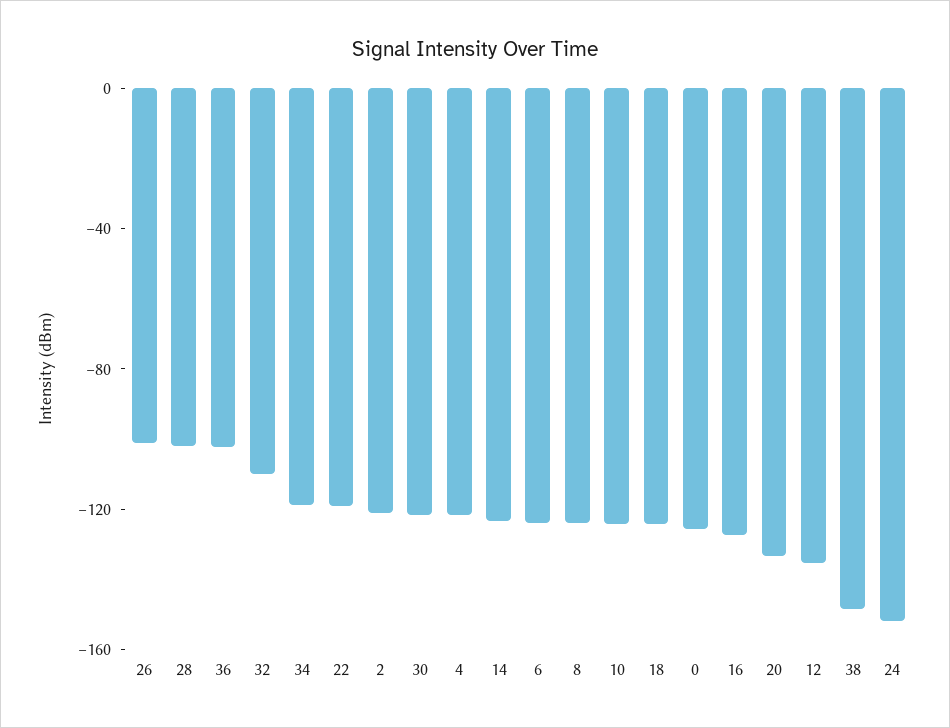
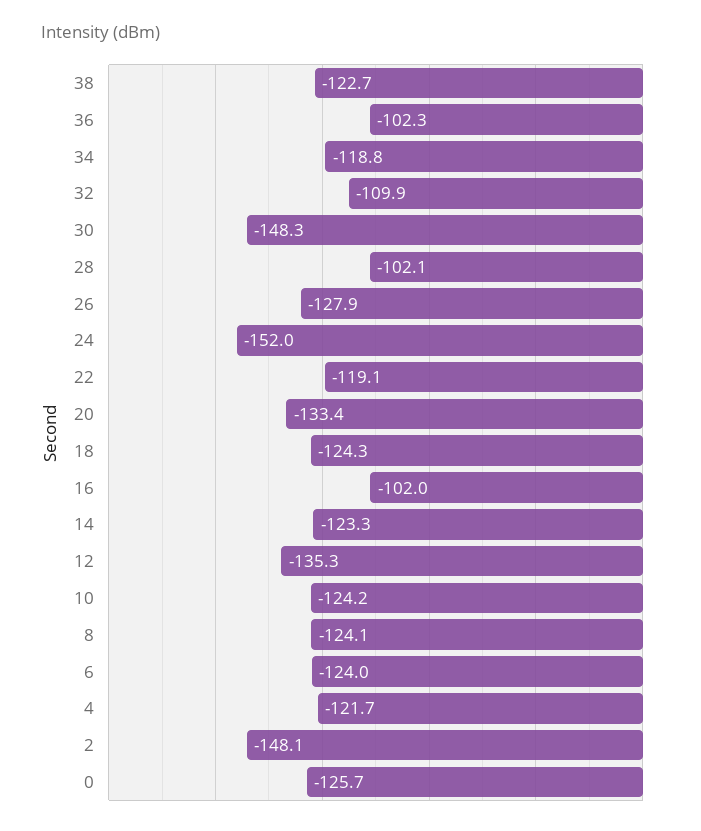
  {
-   "26": -100,
+   "26": -127.9,
    "28": -102.1,
    "36": -102.3,
    "32": -109.9,
    "34": -118.8,
    "22": -119.1,
-   "2": -120,
+   "2": -148.1,
-   "30": -120,
+   "30": -148.3,
    "4": -121.7,
    "14": -123.3,
    "6": -124,
    "8": -124.1,
    "10": -124.2,
    "18": -124.3,
    "0": -125.7,
-   "16": -130,
+   "16": -102,
    "20": -133.4,
    "12": -135.3,
-   "38": -150,
+   "38": -122.7,
    "24": -152
  }

